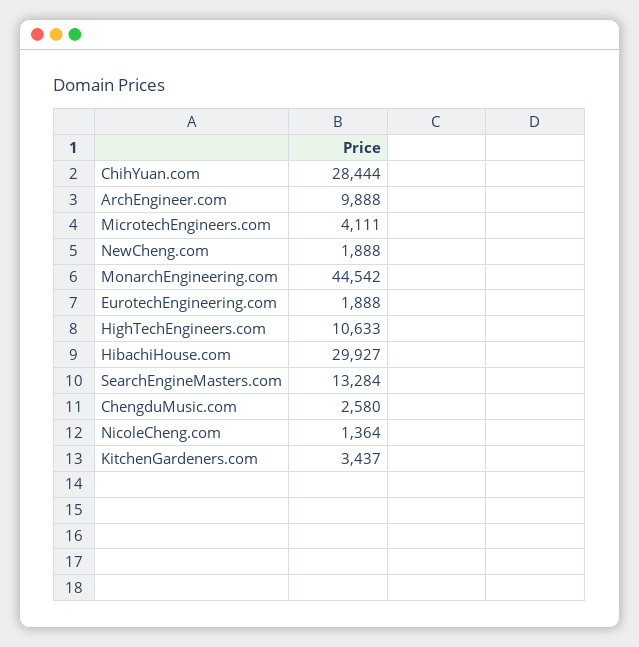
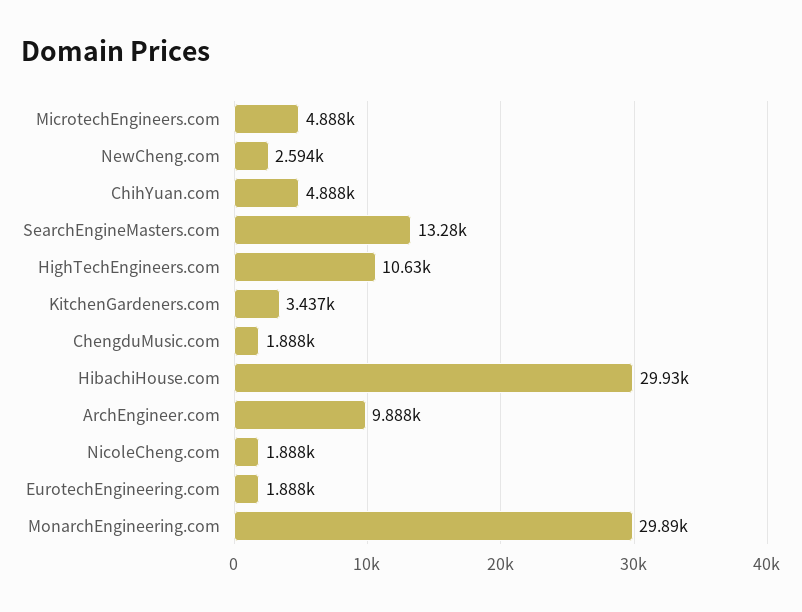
  {
-   "ChihYuan.com": 28444,
+   "ChihYuan.com": 4888,
    "ArchEngineer.com": 9888,
-   "MicrotechEngineers.com": 4111,
+   "MicrotechEngineers.com": 4888,
-   "NewCheng.com": 1888,
+   "NewCheng.com": 2594,
-   "MonarchEngineering.com": 44542,
+   "MonarchEngineering.com": 29890,
    "EurotechEngineering.com": 1888,
    "HighTechEngineers.com": 10633,
    "HibachiHouse.com": 29927,
    "SearchEngineMasters.com": 13284,
-   "ChengduMusic.com": 2580,
+   "ChengduMusic.com": 1888,
-   "NicoleCheng.com": 1364,
+   "NicoleCheng.com": 1888,
    "KitchenGardeners.com": 3437
  }

